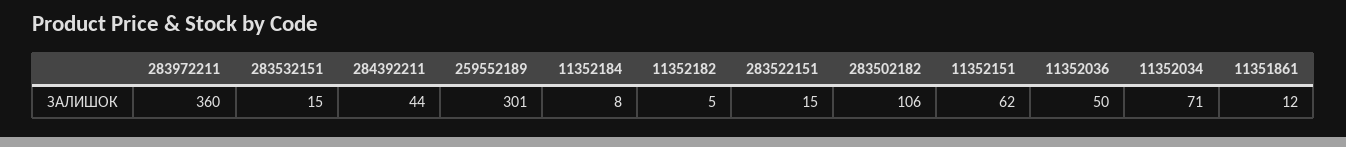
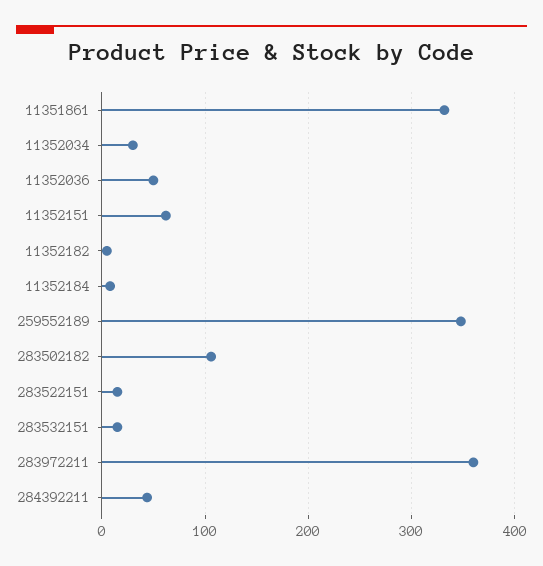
  {
    "283972211": 360,
    "283532151": 15,
    "284392211": 44,
-   "259552189": 301,
+   "259552189": 350,
    "11352184": 8,
    "11352182": 5,
    "283522151": 15,
    "283502182": 106,
    "11352151": 62,
    "11352036": 50,
-   "11352034": 71,
+   "11352034": 30,
-   "11351861": 12
+   "11351861": 330
  }

